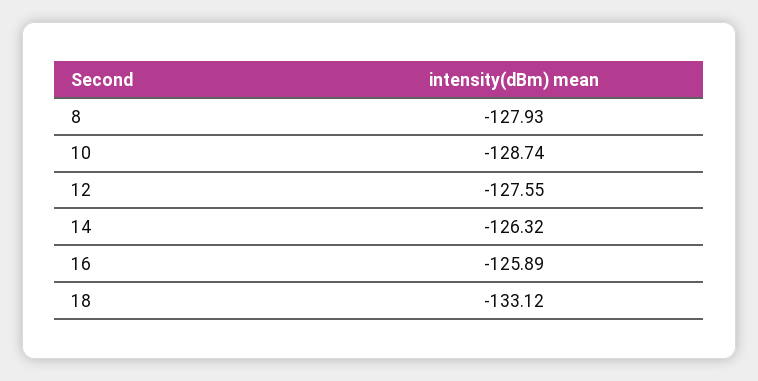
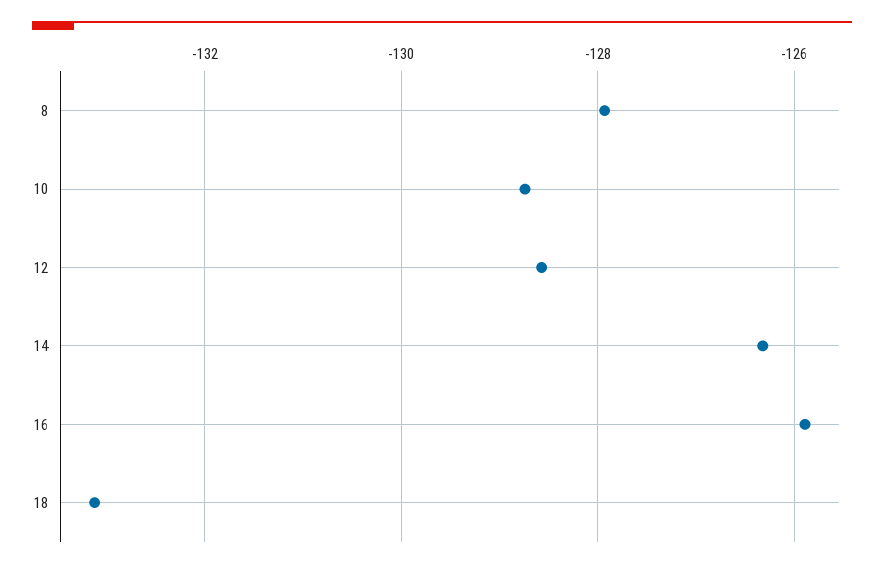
  {
    "8": -127.93,
    "10": -128.74,
-   "12": -127.55,
+   "12": -128.6,
    "14": -126.32,
    "16": -125.89,
    "18": -133.12
  }

